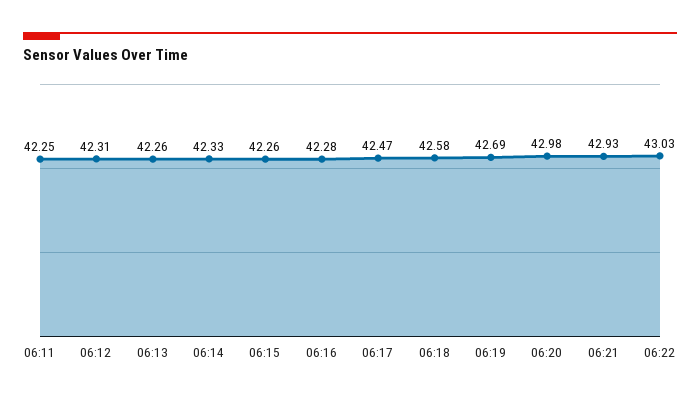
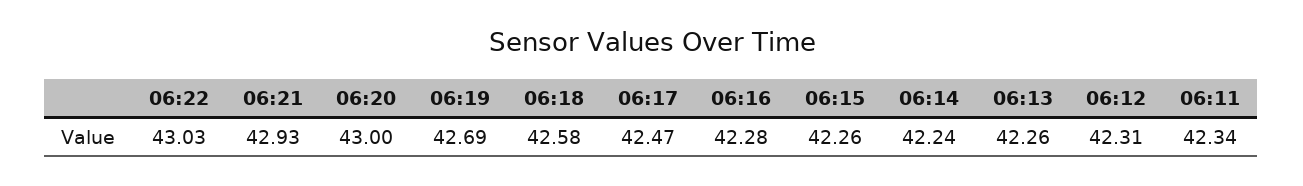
  {
-   "06:11": 42.25,
+   "06:11": 42.34,
    "06:12": 42.31,
    "06:13": 42.26,
-   "06:14": 42.33,
+   "06:14": 42.24,
    "06:15": 42.26,
    "06:16": 42.28,
    "06:17": 42.47,
    "06:18": 42.58,
    "06:19": 42.69,
-   "06:20": 42.98,
+   "06:20": 43,
    "06:21": 42.93,
    "06:22": 43.03
  }

